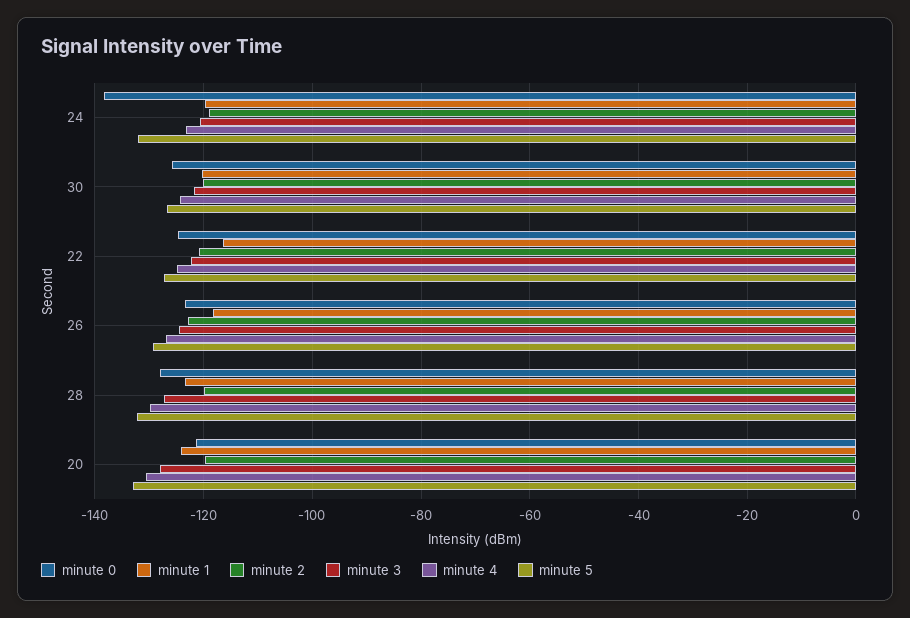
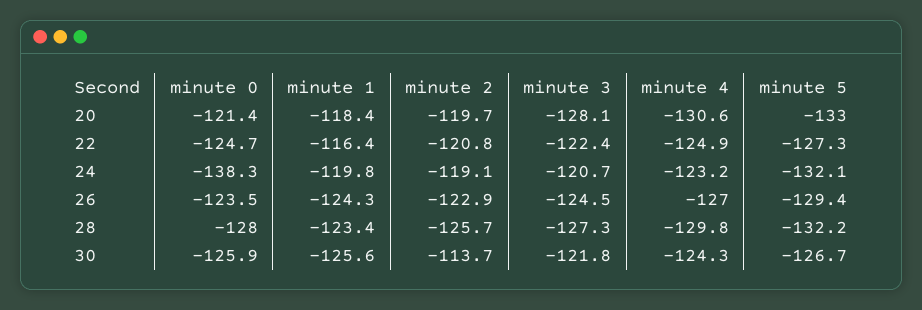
  {
    "minute 0": {
      "24": -138.3,
      "30": -125.9,
      "22": -124.7,
      "26": -123.5,
      "28": -128,
      "20": -121.4
    },
    "minute 1": {
      "24": -119.8,
-     "30": -120,
+     "30": -125.6,
      "22": -116.4,
-     "26": -118,
+     "26": -124.3,
      "28": -123.4,
-     "20": -124
+     "20": -118.4
    },
    "minute 2": {
      "24": -119.1,
-     "30": -120,
+     "30": -113.7,
      "22": -120.8,
      "26": -122.9,
-     "28": -120,
+     "28": -125.7,
      "20": -119.7
    },
    "minute 3": {
      "24": -120.7,
      "30": -121.8,
      "22": -122.4,
      "26": -124.5,
      "28": -127.3,
      "20": -128.1
    },
    "minute 4": {
      "24": -123.2,
      "30": -124.3,
      "22": -124.9,
      "26": -127,
      "28": -129.8,
      "20": -130.6
    },
    "minute 5": {
      "24": -132.1,
      "30": -126.7,
      "22": -127.3,
      "26": -129.4,
      "28": -132.2,
      "20": -133
    }
  }

